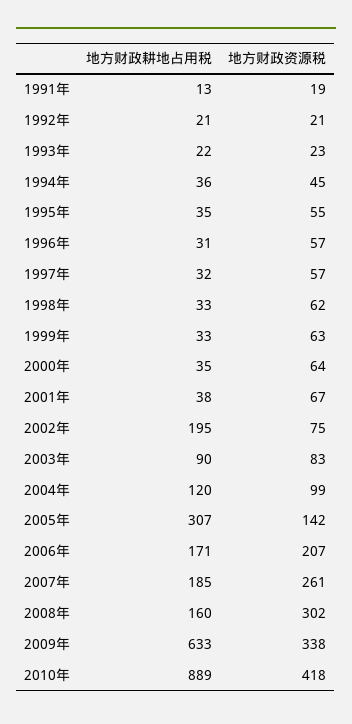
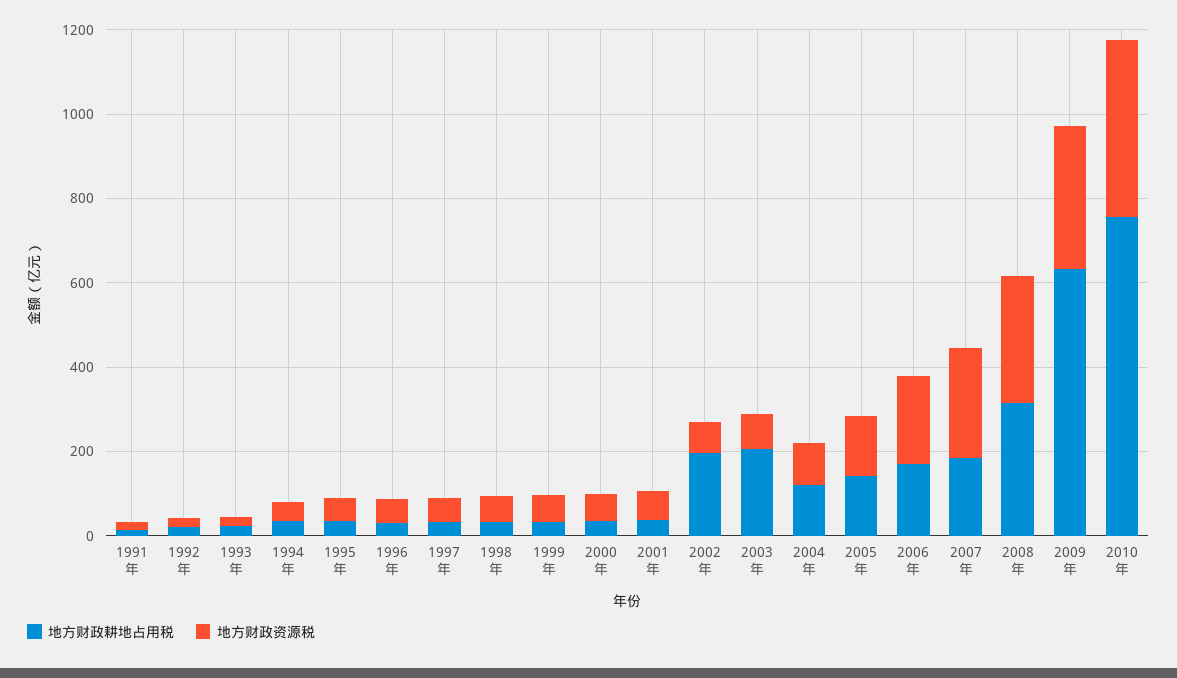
  {
    "地方财政耕地占用税": {
      "1991年": 13,
      "1992年": 21,
      "1993年": 22,
      "1994年": 36,
      "1995年": 35,
      "1996年": 31,
      "1997年": 32,
      "1998年": 33,
      "1999年": 33,
      "2000年": 35,
      "2001年": 38,
      "2002年": 195,
-     "2003年": 90,
+     "2003年": 200,
      "2004年": 120,
-     "2005年": 307,
+     "2005年": 150,
      "2006年": 171,
      "2007年": 185,
-     "2008年": 160,
+     "2008年": 300,
      "2009年": 633,
-     "2010年": 889
+     "2010年": 750
    },
    "地方财政资源税": {
      "1991年": 19,
      "1992年": 21,
      "1993年": 23,
      "1994年": 45,
      "1995年": 55,
      "1996年": 57,
      "1997年": 57,
      "1998年": 62,
      "1999年": 63,
      "2000年": 64,
      "2001年": 67,
      "2002年": 75,
      "2003年": 83,
      "2004年": 99,
      "2005年": 142,
      "2006年": 207,
      "2007年": 261,
      "2008年": 302,
      "2009年": 338,
      "2010年": 418
    }
  }

